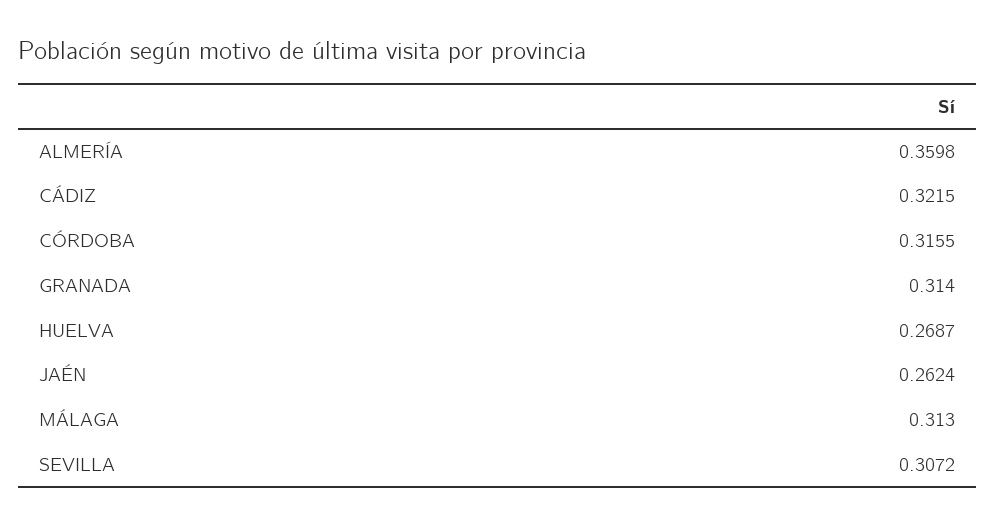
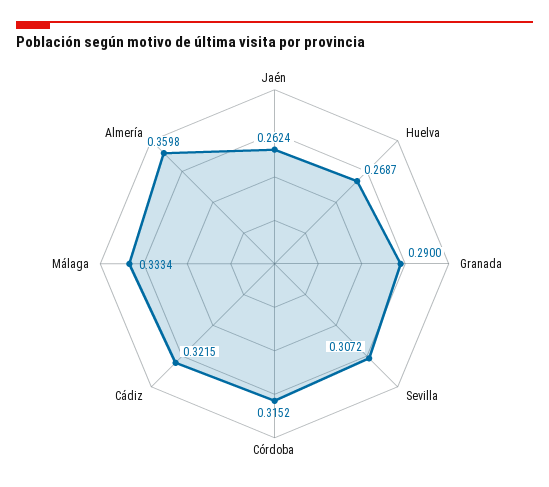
  {
    "ALMERÍA": 0.3598,
    "CÁDIZ": 0.3215,
-   "CÓRDOBA": 0.3155,
+   "CÓRDOBA": 0.3152,
-   "GRANADA": 0.314,
+   "GRANADA": 0.29,
    "HUELVA": 0.2687,
    "JAÉN": 0.2624,
-   "MÁLAGA": 0.313,
+   "MÁLAGA": 0.3334,
    "SEVILLA": 0.3072
  }

